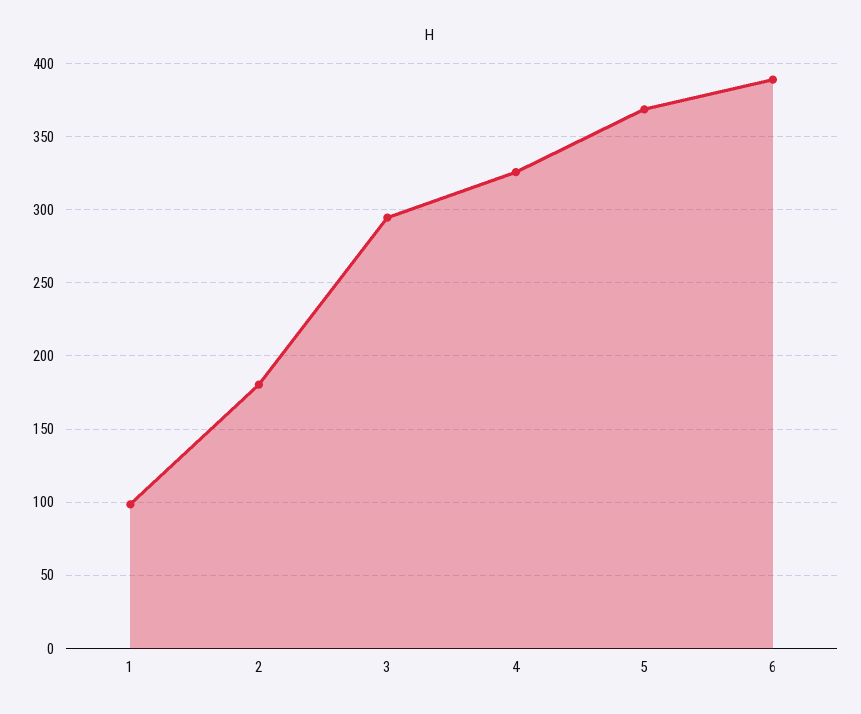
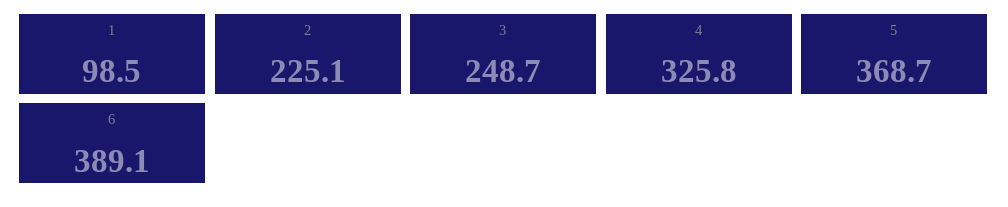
  {
    "1": 98.5,
-   "2": 180,
+   "2": 225.1,
-   "3": 295,
+   "3": 248.7,
    "4": 325.8,
    "5": 368.7,
    "6": 389.1
  }

